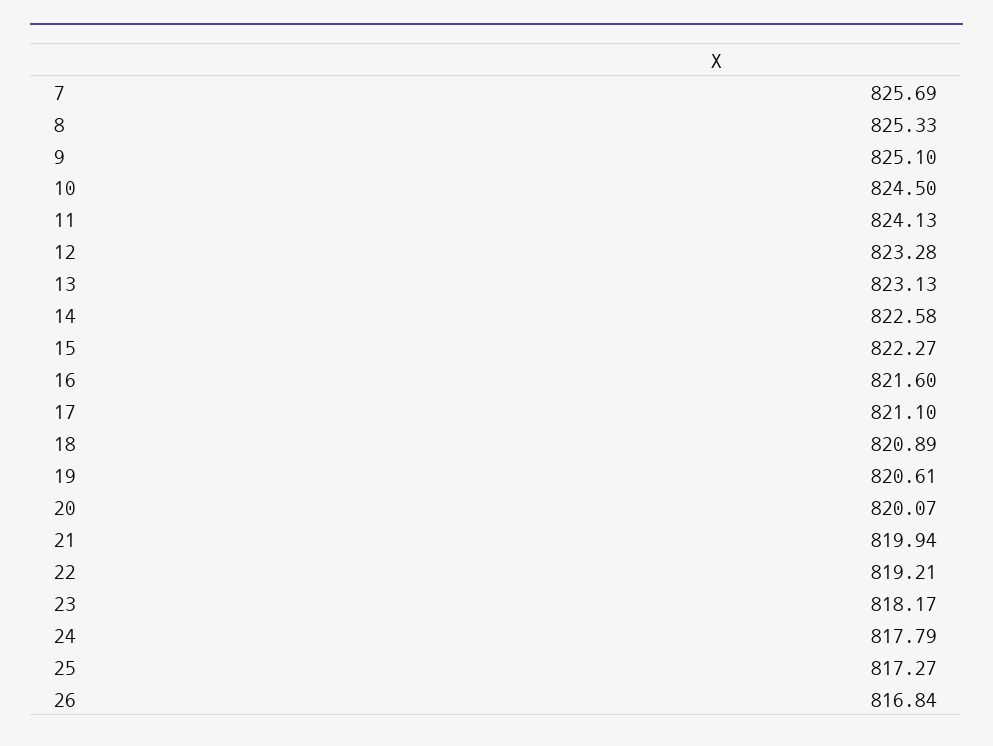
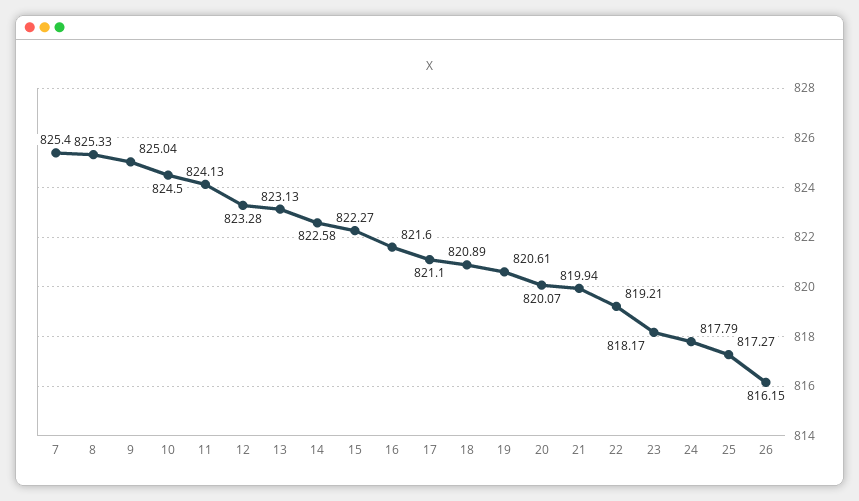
  {
-   "7": 825.69,
+   "7": 825.4,
    "8": 825.33,
-   "9": 825.1,
+   "9": 825.04,
    "10": 824.5,
    "11": 824.13,
    "12": 823.28,
    "13": 823.13,
    "14": 822.58,
    "15": 822.27,
    "16": 821.6,
    "17": 821.1,
    "18": 820.89,
    "19": 820.61,
    "20": 820.07,
    "21": 819.94,
    "22": 819.21,
    "23": 818.17,
    "24": 817.79,
    "25": 817.27,
-   "26": 816.84
+   "26": 816.15
  }

